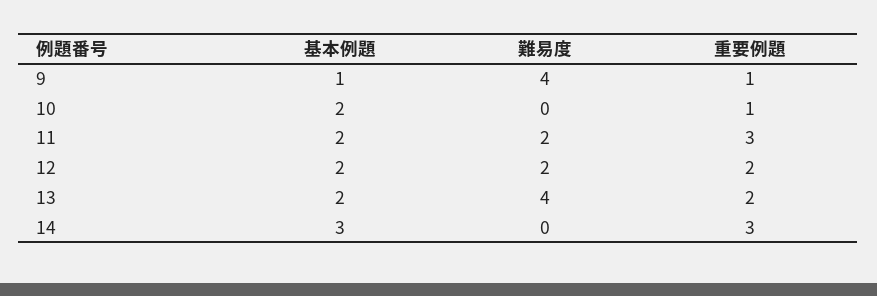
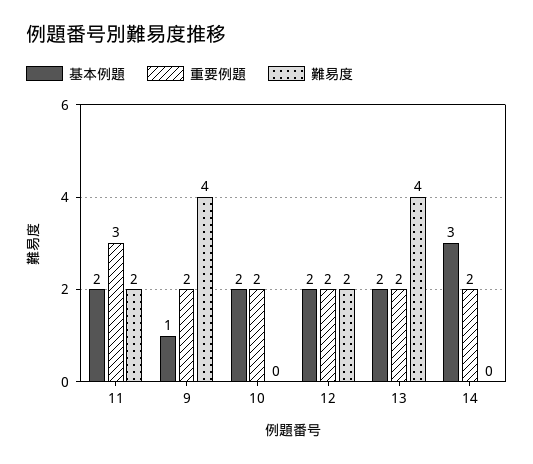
  {
    "基本例題": {
      "9": 1,
      "10": 2,
      "11": 2,
      "12": 2,
      "13": 2,
      "14": 3
    },
    "難易度": {
      "9": 4,
      "10": 0,
      "11": 2,
      "12": 2,
      "13": 4,
      "14": 0
    },
    "重要例題": {
-     "9": 1,
+     "9": 2,
-     "10": 1,
+     "10": 2,
      "11": 3,
      "12": 2,
      "13": 2,
-     "14": 3
+     "14": 2
    }
  }

